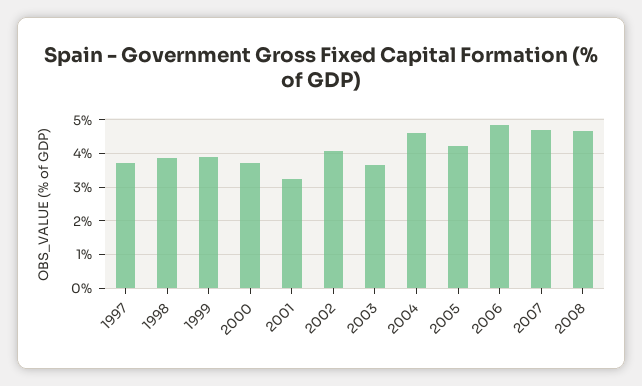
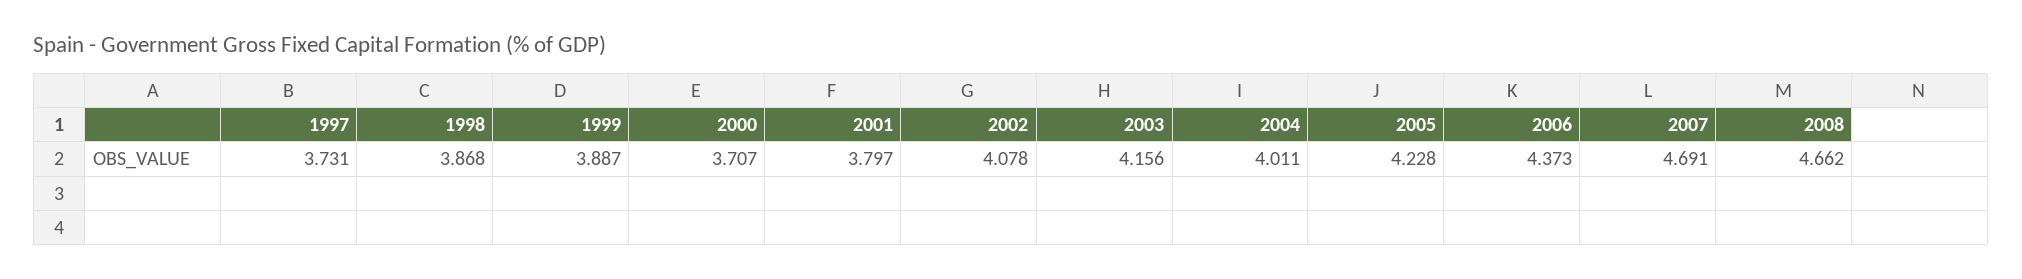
  {
    "1997": 3.731,
    "1998": 3.868,
    "1999": 3.887,
    "2000": 3.707,
-   "2001": 3.2,
+   "2001": 3.797,
    "2002": 4.078,
-   "2003": 3.6,
+   "2003": 4.156,
-   "2004": 4.6,
+   "2004": 4.011,
    "2005": 4.228,
-   "2006": 4.8,
+   "2006": 4.373,
    "2007": 4.691,
    "2008": 4.662
  }

